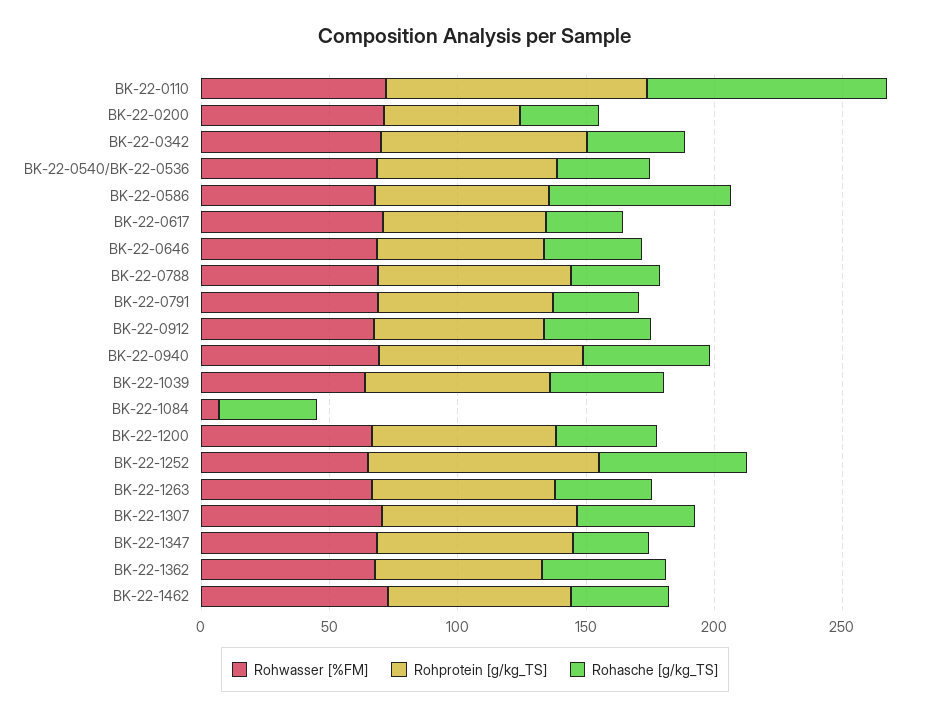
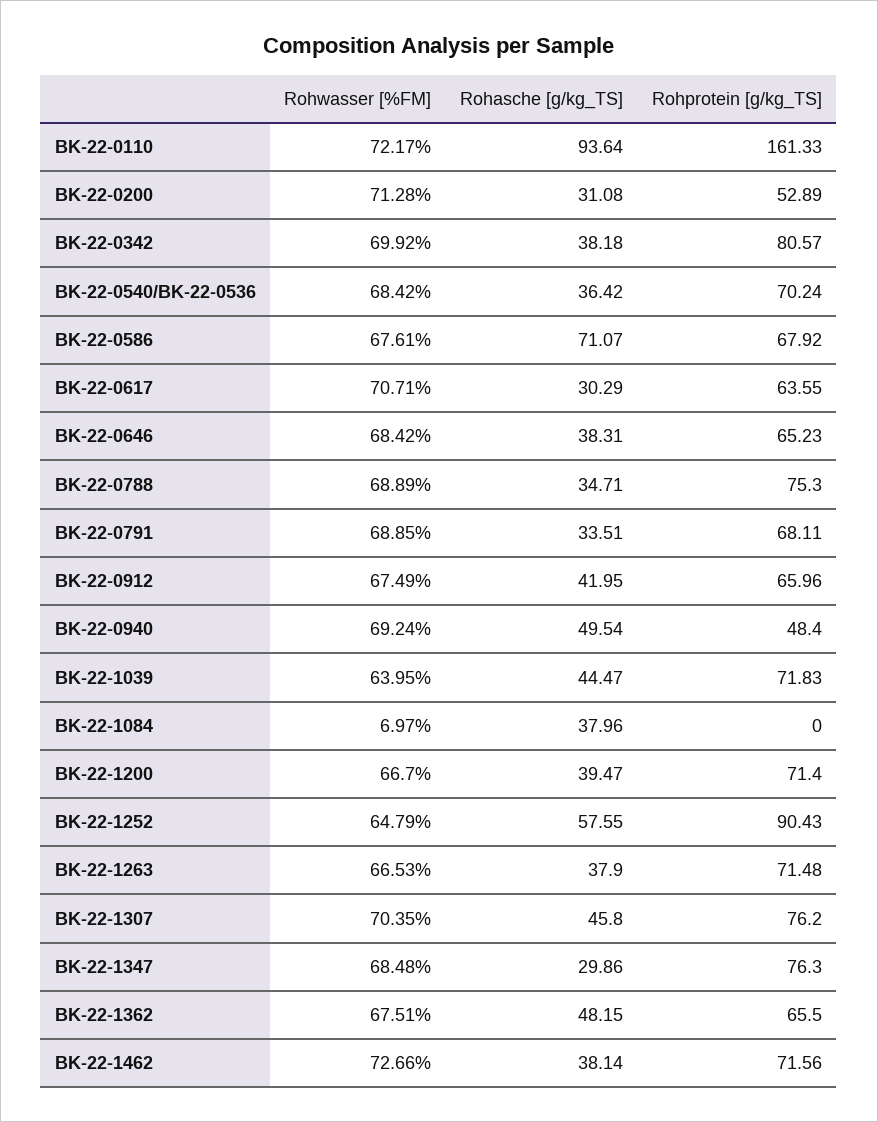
  {
    "Rohwasser [%FM]": {
      "BK-22-0110": 72.17,
      "BK-22-0200": 71.28,
      "BK-22-0342": 69.92,
      "BK-22-0540/BK-22-0536": 68.42,
      "BK-22-0586": 67.61,
      "BK-22-0617": 70.71,
      "BK-22-0646": 68.42,
      "BK-22-0788": 68.89,
      "BK-22-0791": 68.85,
      "BK-22-0912": 67.49,
      "BK-22-0940": 69.24,
      "BK-22-1039": 63.95,
      "BK-22-1084": 6.97,
      "BK-22-1200": 66.7,
      "BK-22-1252": 64.79,
      "BK-22-1263": 66.53,
      "BK-22-1307": 70.35,
      "BK-22-1347": 68.48,
      "BK-22-1362": 67.51,
      "BK-22-1462": 72.66
    },
    "Rohprotein [g/kg_TS]": {
-     "BK-22-0110": 100,
+     "BK-22-0110": 161.33,
      "BK-22-0200": 52.89,
      "BK-22-0342": 80.57,
      "BK-22-0540/BK-22-0536": 70.24,
      "BK-22-0586": 67.92,
      "BK-22-0617": 63.55,
      "BK-22-0646": 65.23,
      "BK-22-0788": 75.3,
      "BK-22-0791": 68.11,
      "BK-22-0912": 65.96,
-     "BK-22-0940": 80,
+     "BK-22-0940": 48.4,
      "BK-22-1039": 71.83,
      "BK-22-1084": 0,
      "BK-22-1200": 71.4,
      "BK-22-1252": 90.43,
      "BK-22-1263": 71.48,
      "BK-22-1307": 76.2,
      "BK-22-1347": 76.3,
      "BK-22-1362": 65.5,
      "BK-22-1462": 71.56
    },
    "Rohasche [g/kg_TS]": {
      "BK-22-0110": 93.64,
      "BK-22-0200": 31.08,
      "BK-22-0342": 38.18,
      "BK-22-0540/BK-22-0536": 36.42,
      "BK-22-0586": 71.07,
      "BK-22-0617": 30.29,
      "BK-22-0646": 38.31,
      "BK-22-0788": 34.71,
      "BK-22-0791": 33.51,
      "BK-22-0912": 41.95,
      "BK-22-0940": 49.54,
      "BK-22-1039": 44.47,
      "BK-22-1084": 37.96,
      "BK-22-1200": 39.47,
      "BK-22-1252": 57.55,
      "BK-22-1263": 37.9,
      "BK-22-1307": 45.8,
      "BK-22-1347": 29.86,
      "BK-22-1362": 48.15,
      "BK-22-1462": 38.14
    }
  }

